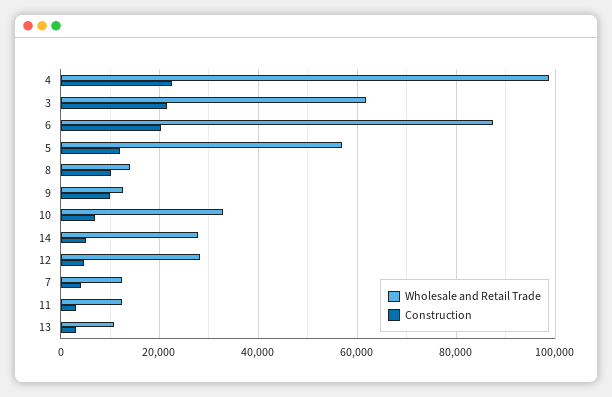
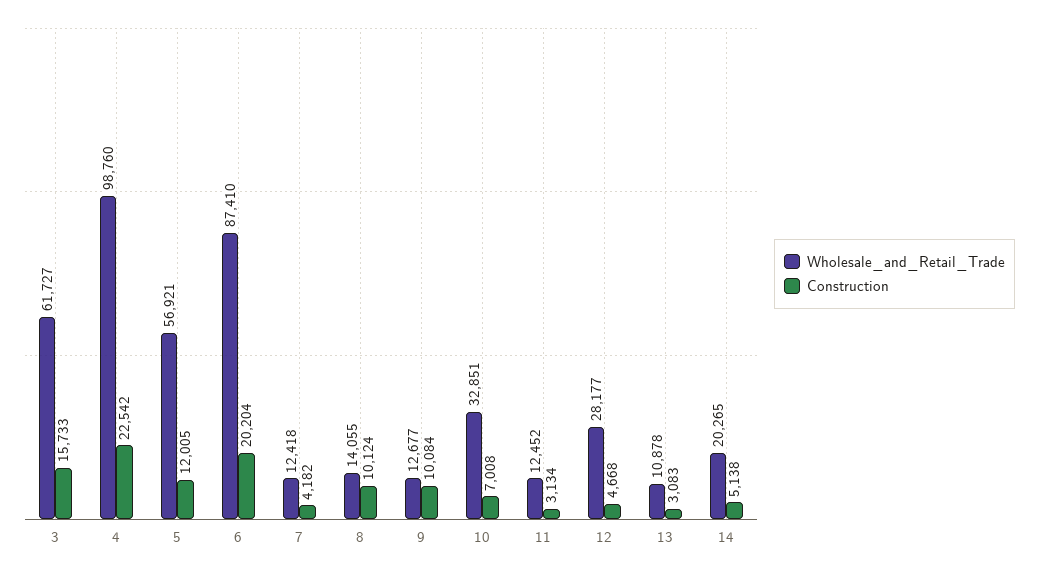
  {
    "Wholesale and Retail Trade": {
      "4": 98760,
      "3": 61727,
      "6": 87410,
      "5": 56921,
      "8": 14055,
      "9": 12677,
      "10": 32851,
-     "14": 28000,
+     "14": 20265,
      "12": 28177,
      "7": 12418,
      "11": 12452,
      "13": 10878
    },
    "Construction": {
      "4": 22542,
-     "3": 22000,
+     "3": 15733,
      "6": 20204,
      "5": 12005,
      "8": 10124,
      "9": 10084,
      "10": 7008,
      "14": 5138,
      "12": 4668,
      "7": 4182,
      "11": 3134,
      "13": 3083
    }
  }

